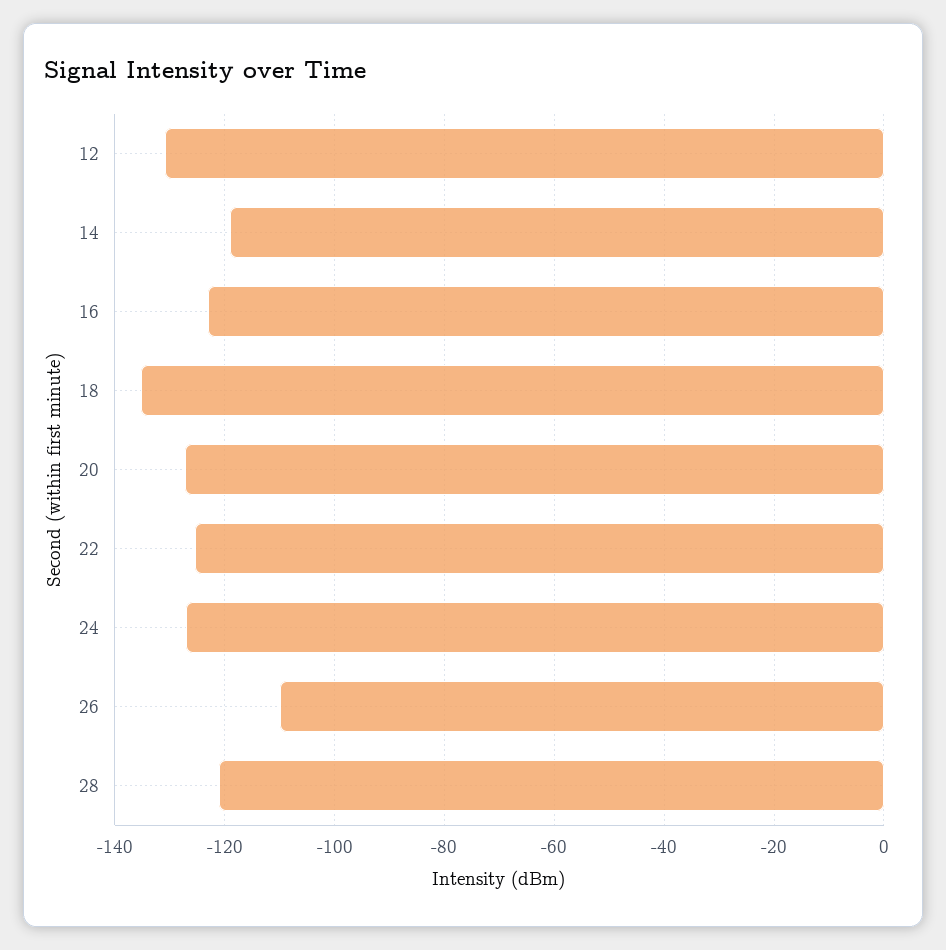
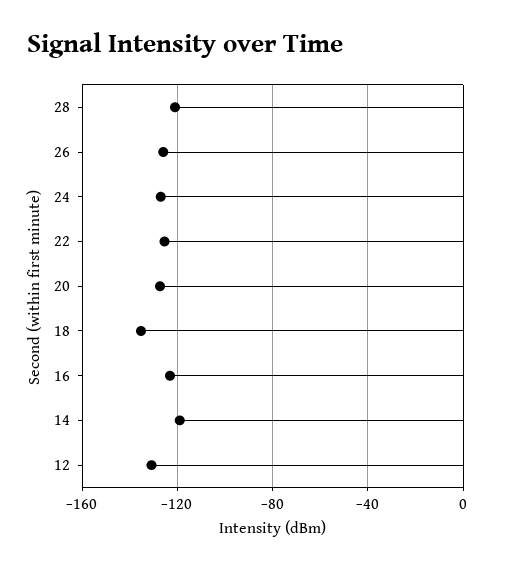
  {
    "12": -130,
    "14": -120,
    "16": -124,
    "18": -136,
    "20": -128,
    "22": -126,
    "24": -128,
-   "26": -110,
+   "26": -125,
    "28": -122
  }

